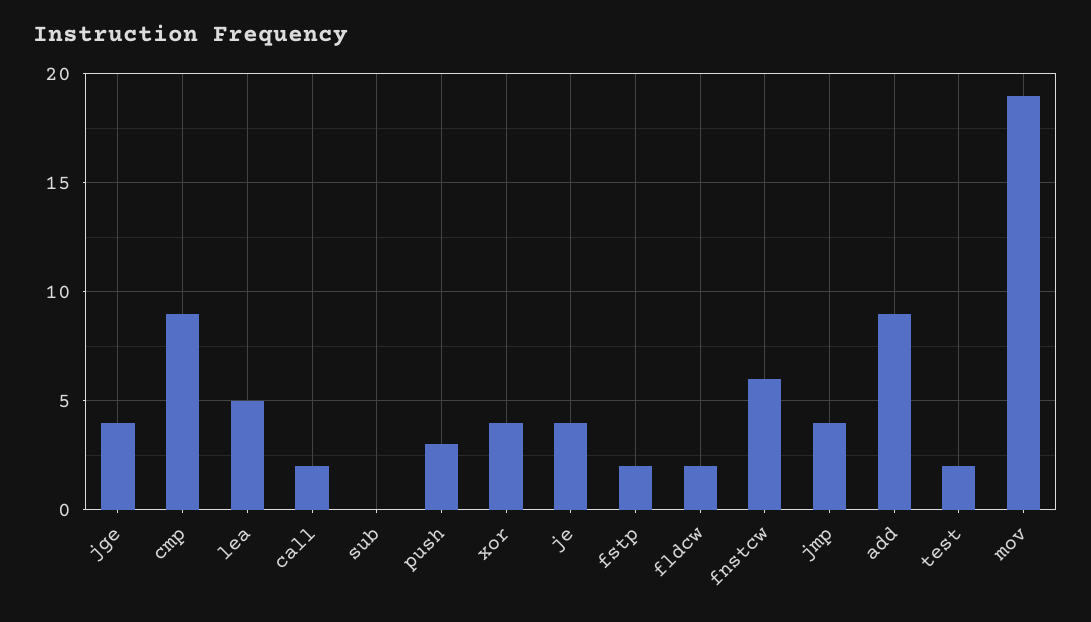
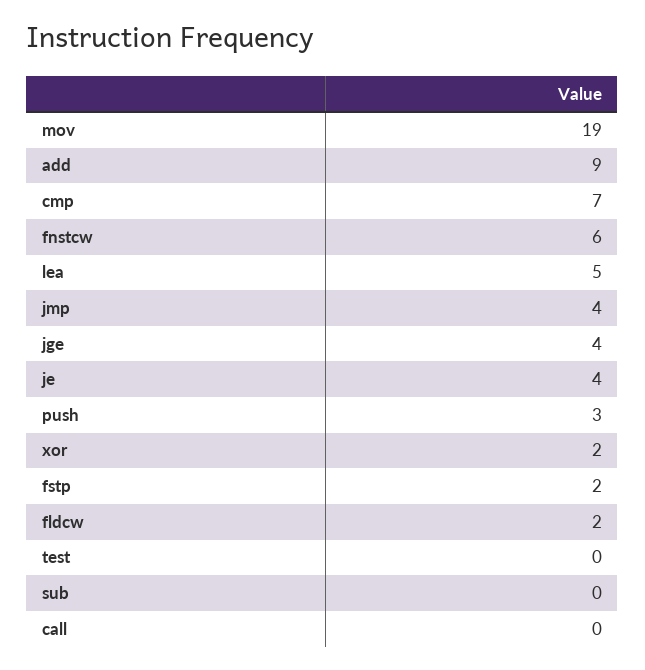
  {
    "jge": 4,
-   "cmp": 9,
+   "cmp": 7,
    "lea": 5,
-   "call": 2,
+   "call": 0,
    "sub": 0,
    "push": 3,
-   "xor": 4,
+   "xor": 2,
    "je": 4,
    "fstp": 2,
    "fldcw": 2,
    "fnstcw": 6,
    "jmp": 4,
    "add": 9,
-   "test": 2,
+   "test": 0,
    "mov": 19
  }

